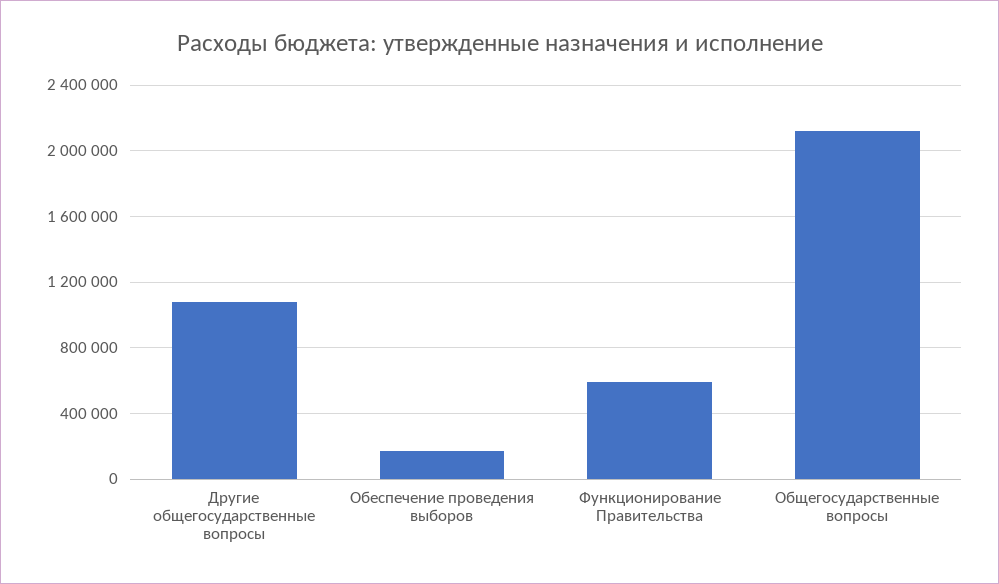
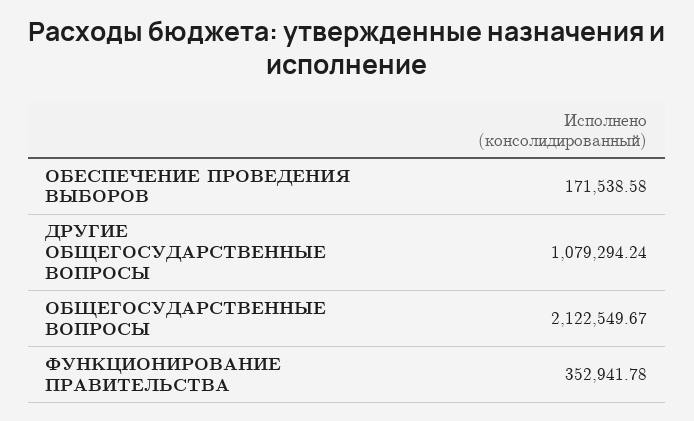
  {
    "Другие общегосударственные вопросы": 1079294.24,
    "Обеспечение проведения выборов": 171538.58,
-   "Функционирование Правительства": 600000,
+   "Функционирование Правительства": 352941.78,
    "Общегосударственные вопросы": 2122549.67
  }

